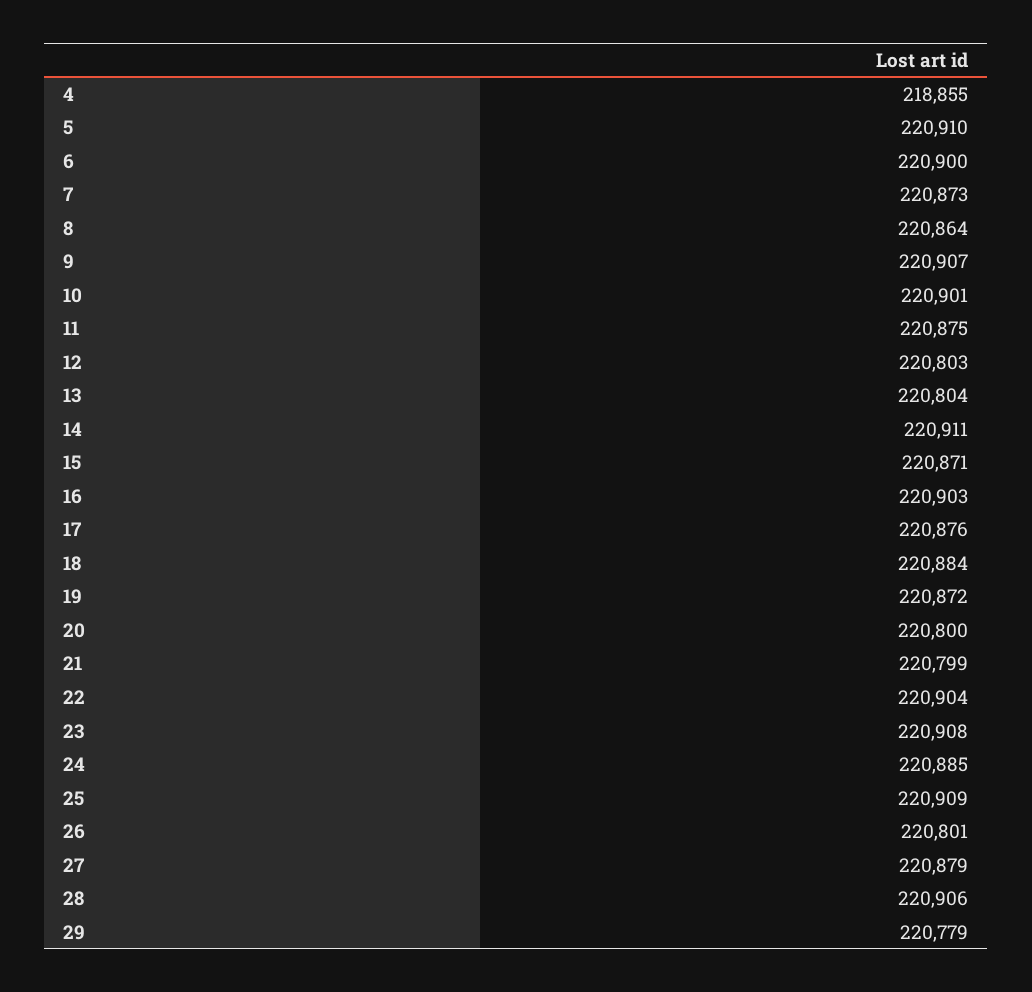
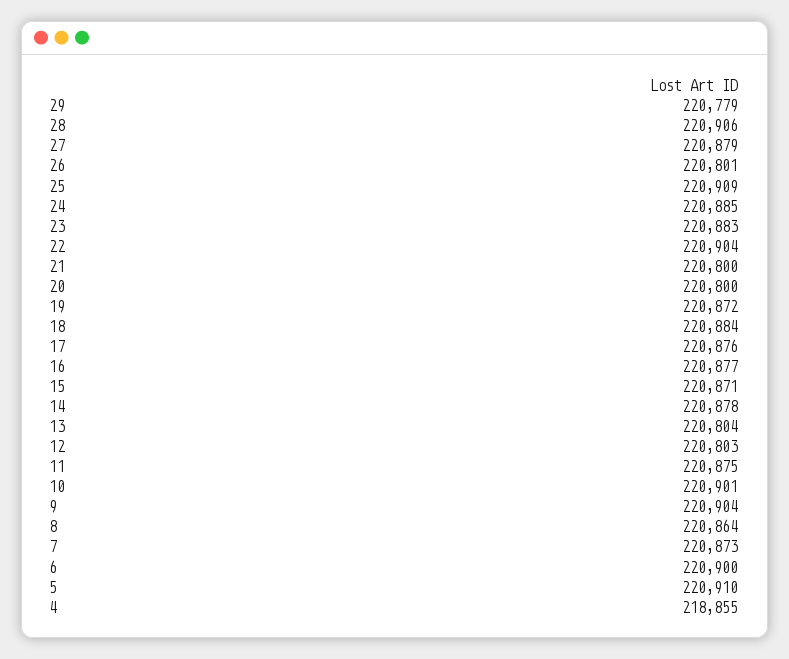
  {
    "4": 218855,
    "5": 220910,
    "6": 220900,
    "7": 220873,
    "8": 220864,
-   "9": 220907,
+   "9": 220904,
    "10": 220901,
    "11": 220875,
    "12": 220803,
    "13": 220804,
-   "14": 220911,
+   "14": 220878,
    "15": 220871,
-   "16": 220903,
+   "16": 220877,
    "17": 220876,
    "18": 220884,
    "19": 220872,
    "20": 220800,
-   "21": 220799,
+   "21": 220800,
    "22": 220904,
-   "23": 220908,
+   "23": 220883,
    "24": 220885,
    "25": 220909,
    "26": 220801,
    "27": 220879,
    "28": 220906,
    "29": 220779
  }

